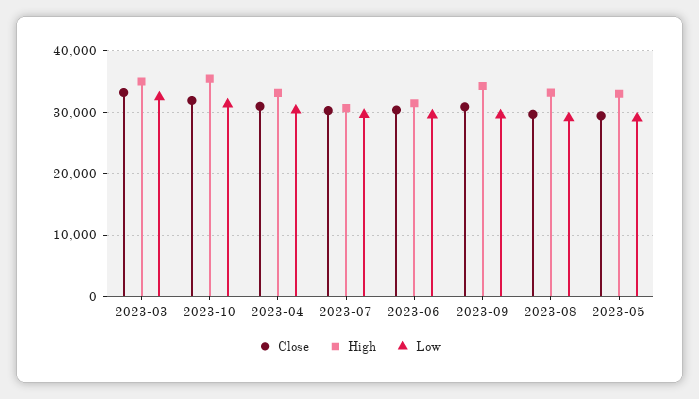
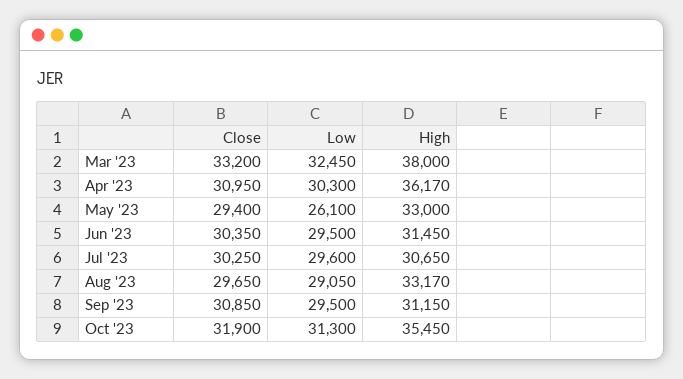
  {
    "Close": {
      "2023-03": 33200,
      "2023-10": 31900,
      "2023-04": 30950,
      "2023-07": 30250,
      "2023-06": 30350,
      "2023-09": 30850,
      "2023-08": 29650,
      "2023-05": 29400
    },
    "High": {
-     "2023-03": 35000,
+     "2023-03": 38000,
      "2023-10": 35450,
-     "2023-04": 33000,
+     "2023-04": 36170,
      "2023-07": 30650,
      "2023-06": 31450,
-     "2023-09": 34000,
+     "2023-09": 31150,
      "2023-08": 33170,
      "2023-05": 33000
    },
    "Low": {
      "2023-03": 32450,
      "2023-10": 31300,
      "2023-04": 30300,
      "2023-07": 29600,
      "2023-06": 29500,
      "2023-09": 29500,
      "2023-08": 29050,
-     "2023-05": 29000
+     "2023-05": 26100
    }
  }

